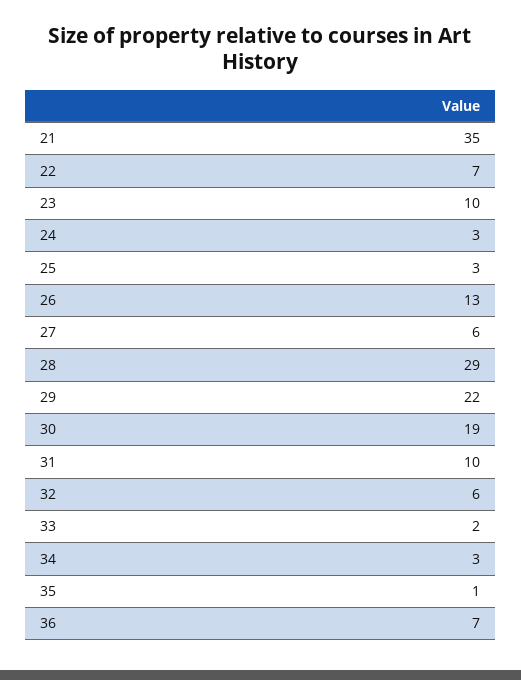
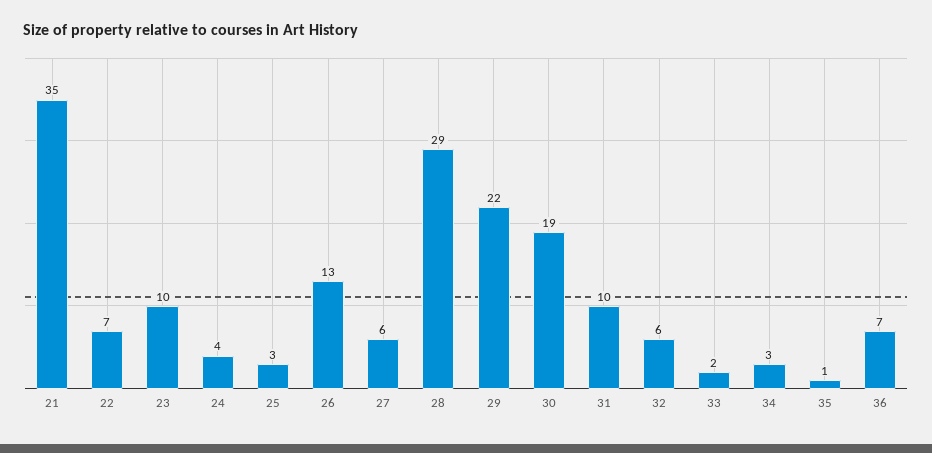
  {
    "21": 35,
    "22": 7,
    "23": 10,
-   "24": 3,
+   "24": 4,
    "25": 3,
    "26": 13,
    "27": 6,
    "28": 29,
    "29": 22,
    "30": 19,
    "31": 10,
    "32": 6,
    "33": 2,
    "34": 3,
    "35": 1,
    "36": 7
  }

